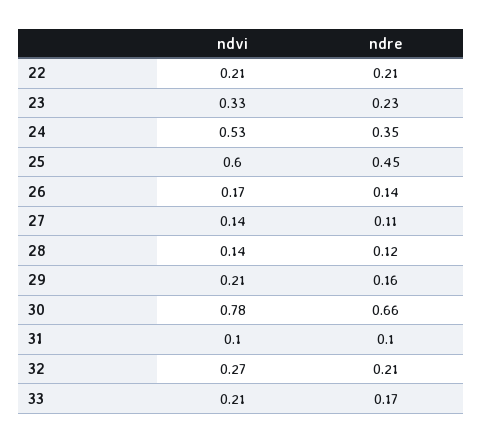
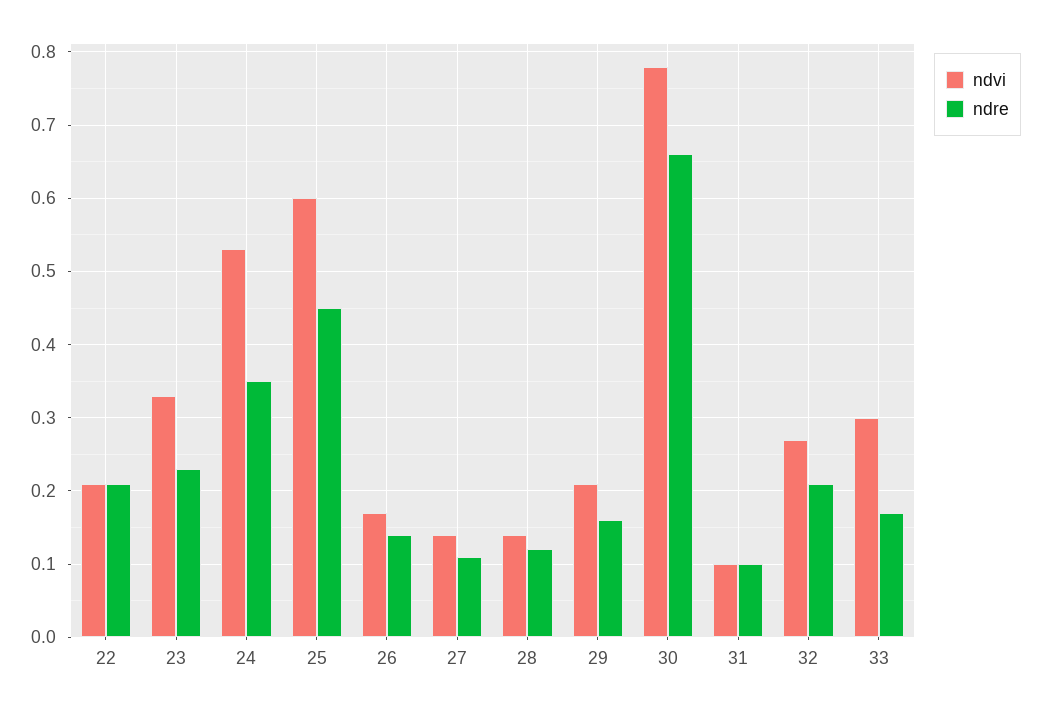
  {
    "ndvi": {
      "22": 0.21,
      "23": 0.33,
      "24": 0.53,
      "25": 0.6,
      "26": 0.17,
      "27": 0.14,
      "28": 0.14,
      "29": 0.21,
      "30": 0.78,
      "31": 0.1,
      "32": 0.27,
-     "33": 0.21
+     "33": 0.3
    },
    "ndre": {
      "22": 0.21,
      "23": 0.23,
      "24": 0.35,
      "25": 0.45,
      "26": 0.14,
      "27": 0.11,
      "28": 0.12,
      "29": 0.16,
      "30": 0.66,
      "31": 0.1,
      "32": 0.21,
      "33": 0.17
    }
  }

